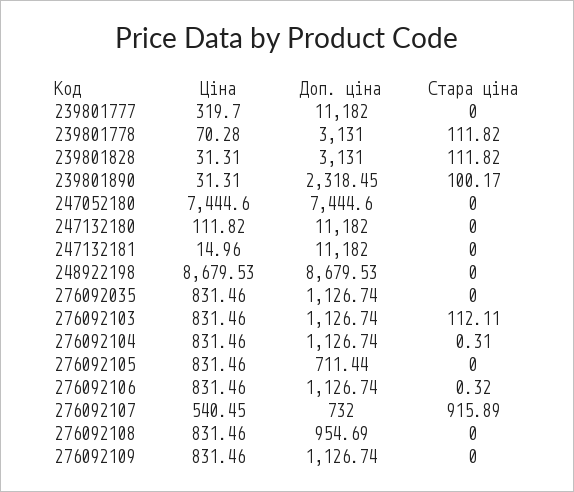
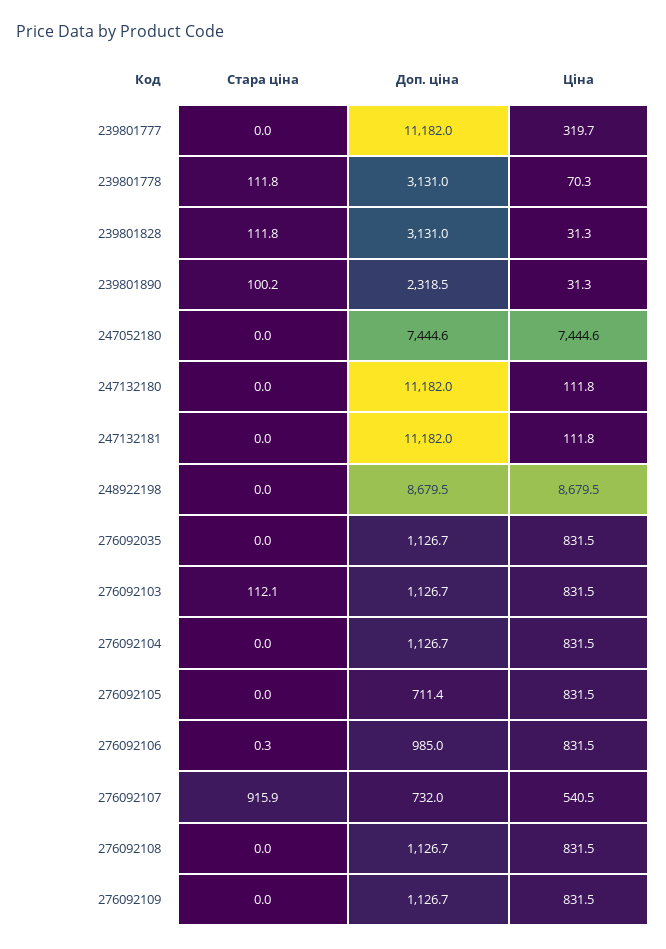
  {
    "Ціна": {
      "239801777": 319.7,
      "239801778": 70.28,
      "239801828": 31.31,
      "239801890": 31.31,
      "247052180": 7444.6,
      "247132180": 111.82,
-     "247132181": 14.96,
+     "247132181": 111.8,
      "248922198": 8679.53,
      "276092035": 831.46,
      "276092103": 831.46,
      "276092104": 831.46,
      "276092105": 831.46,
      "276092106": 831.46,
      "276092107": 540.45,
      "276092108": 831.46,
      "276092109": 831.46
    },
    "Доп. ціна": {
      "239801777": 11182,
      "239801778": 3131,
      "239801828": 3131,
      "239801890": 2318.45,
      "247052180": 7444.6,
      "247132180": 11182,
      "247132181": 11182,
      "248922198": 8679.53,
      "276092035": 1126.74,
      "276092103": 1126.74,
      "276092104": 1126.74,
      "276092105": 711.44,
-     "276092106": 1126.74,
+     "276092106": 985,
      "276092107": 732,
-     "276092108": 954.69,
+     "276092108": 1126.7,
      "276092109": 1126.74
    },
    "Стара ціна": {
      "239801777": 0,
      "239801778": 111.82,
      "239801828": 111.82,
      "239801890": 100.17,
      "247052180": 0,
      "247132180": 0,
      "247132181": 0,
      "248922198": 0,
      "276092035": 0,
      "276092103": 112.11,
-     "276092104": 0.31,
+     "276092104": 0,
      "276092105": 0,
      "276092106": 0.32,
      "276092107": 915.89,
      "276092108": 0,
      "276092109": 0
    }
  }

